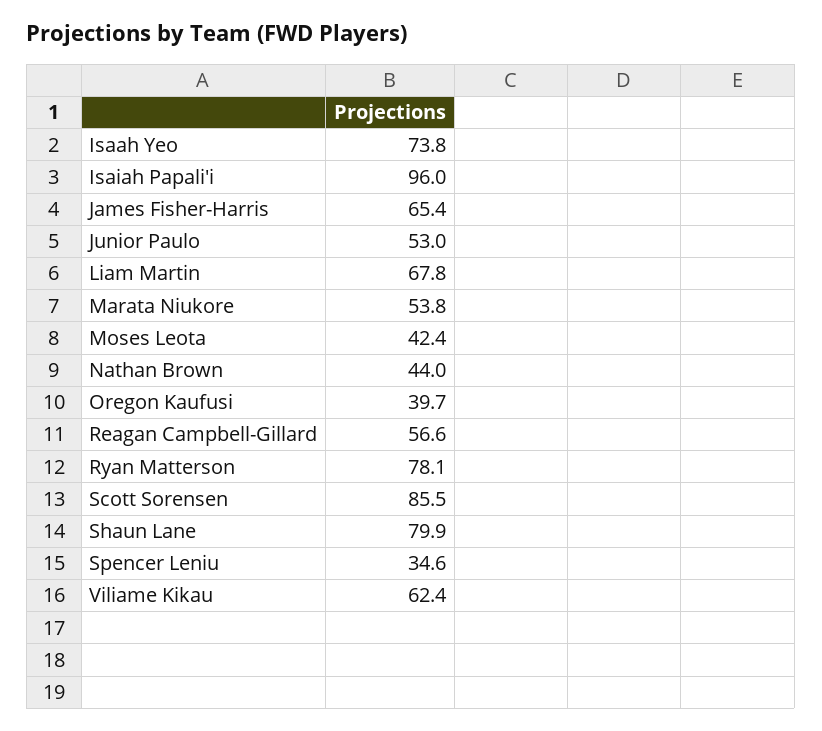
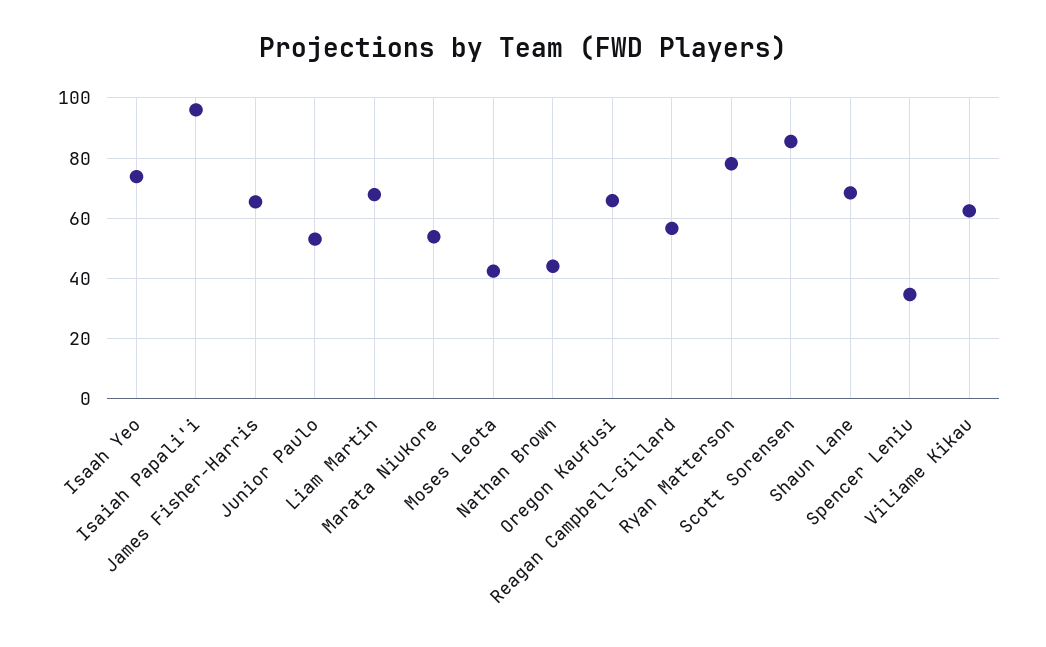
  {
    "Isaah Yeo": 73.8,
    "Isaiah Papali'i": 96,
    "James Fisher-Harris": 65.4,
    "Junior Paulo": 53,
    "Liam Martin": 67.8,
    "Marata Niukore": 53.8,
    "Moses Leota": 42.4,
    "Nathan Brown": 44,
-   "Oregon Kaufusi": 39.7,
+   "Oregon Kaufusi": 66,
    "Reagan Campbell-Gillard": 56.6,
    "Ryan Matterson": 78.1,
    "Scott Sorensen": 85.5,
-   "Shaun Lane": 79.9,
+   "Shaun Lane": 68,
    "Spencer Leniu": 34.6,
    "Viliame Kikau": 62.4
  }

